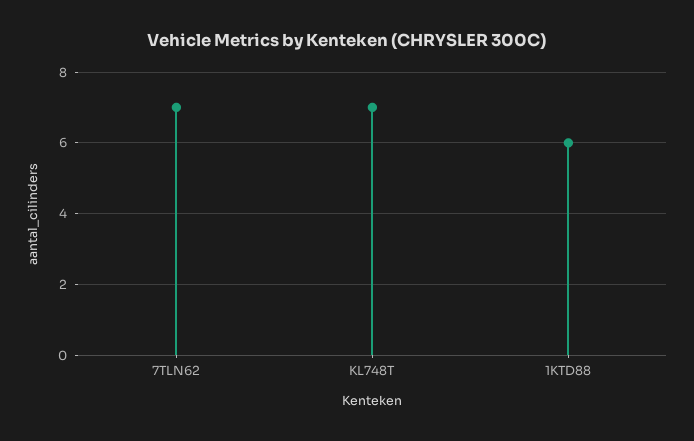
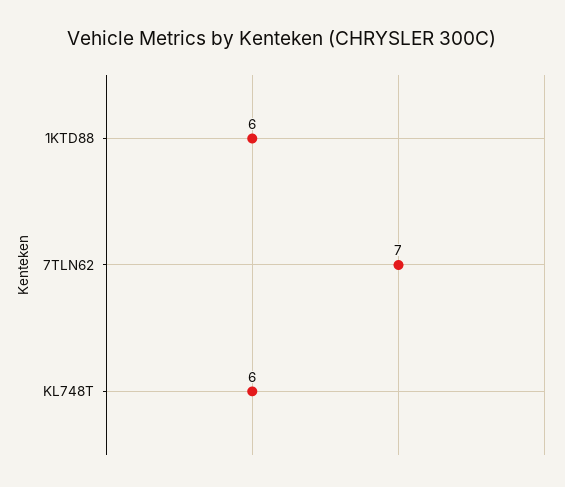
  {
    "7TLN62": 7,
-   "KL748T": 7,
+   "KL748T": 6,
    "1KTD88": 6
  }

